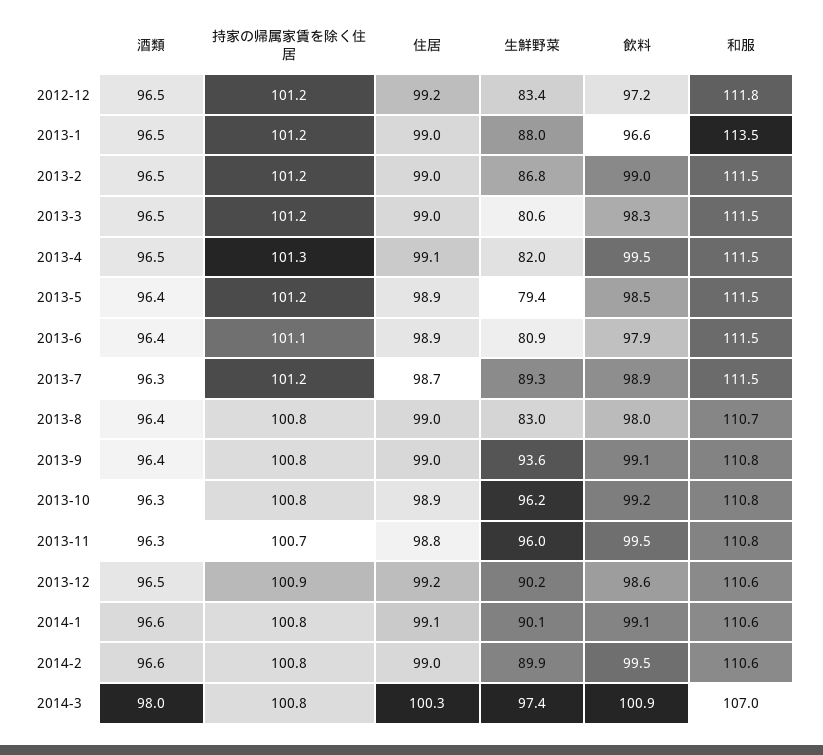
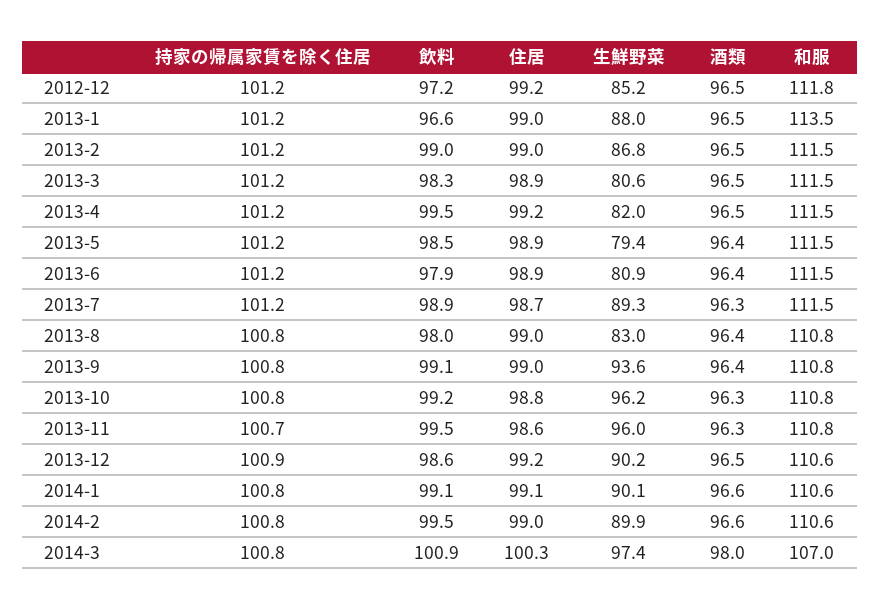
  {
    "酒類": {
      "2012-12": 96.5,
      "2013-1": 96.5,
      "2013-2": 96.5,
      "2013-3": 96.5,
      "2013-4": 96.5,
      "2013-5": 96.4,
      "2013-6": 96.4,
      "2013-7": 96.3,
      "2013-8": 96.4,
      "2013-9": 96.4,
      "2013-10": 96.3,
      "2013-11": 96.3,
      "2013-12": 96.5,
      "2014-1": 96.6,
      "2014-2": 96.6,
      "2014-3": 98
    },
    "持家の帰属家賃を除く住居": {
      "2012-12": 101.2,
      "2013-1": 101.2,
      "2013-2": 101.2,
      "2013-3": 101.2,
-     "2013-4": 101.3,
+     "2013-4": 101.2,
      "2013-5": 101.2,
-     "2013-6": 101.1,
+     "2013-6": 101.2,
      "2013-7": 101.2,
      "2013-8": 100.8,
      "2013-9": 100.8,
      "2013-10": 100.8,
      "2013-11": 100.7,
      "2013-12": 100.9,
      "2014-1": 100.8,
      "2014-2": 100.8,
      "2014-3": 100.8
    },
    "住居": {
      "2012-12": 99.2,
      "2013-1": 99,
      "2013-2": 99,
-     "2013-3": 99,
+     "2013-3": 98.9,
-     "2013-4": 99.1,
+     "2013-4": 99.2,
      "2013-5": 98.9,
      "2013-6": 98.9,
      "2013-7": 98.7,
      "2013-8": 99,
      "2013-9": 99,
-     "2013-10": 98.9,
+     "2013-10": 98.8,
-     "2013-11": 98.8,
+     "2013-11": 98.6,
      "2013-12": 99.2,
      "2014-1": 99.1,
      "2014-2": 99,
      "2014-3": 100.3
    },
    "生鮮野菜": {
-     "2012-12": 83.4,
+     "2012-12": 85.2,
      "2013-1": 88,
      "2013-2": 86.8,
      "2013-3": 80.6,
      "2013-4": 82,
      "2013-5": 79.4,
      "2013-6": 80.9,
      "2013-7": 89.3,
      "2013-8": 83,
      "2013-9": 93.6,
      "2013-10": 96.2,
      "2013-11": 96,
      "2013-12": 90.2,
      "2014-1": 90.1,
      "2014-2": 89.9,
      "2014-3": 97.4
    },
    "飲料": {
      "2012-12": 97.2,
      "2013-1": 96.6,
      "2013-2": 99,
      "2013-3": 98.3,
      "2013-4": 99.5,
      "2013-5": 98.5,
      "2013-6": 97.9,
      "2013-7": 98.9,
      "2013-8": 98,
      "2013-9": 99.1,
      "2013-10": 99.2,
      "2013-11": 99.5,
      "2013-12": 98.6,
      "2014-1": 99.1,
      "2014-2": 99.5,
      "2014-3": 100.9
    },
    "和服": {
      "2012-12": 111.8,
      "2013-1": 113.5,
      "2013-2": 111.5,
      "2013-3": 111.5,
      "2013-4": 111.5,
      "2013-5": 111.5,
      "2013-6": 111.5,
      "2013-7": 111.5,
-     "2013-8": 110.7,
+     "2013-8": 110.8,
      "2013-9": 110.8,
      "2013-10": 110.8,
      "2013-11": 110.8,
      "2013-12": 110.6,
      "2014-1": 110.6,
      "2014-2": 110.6,
      "2014-3": 107
    }
  }

